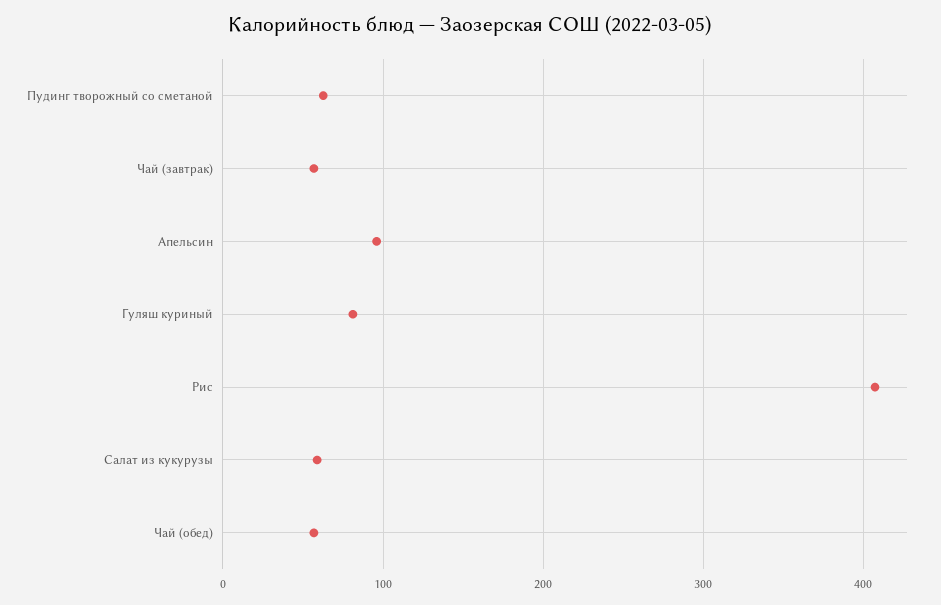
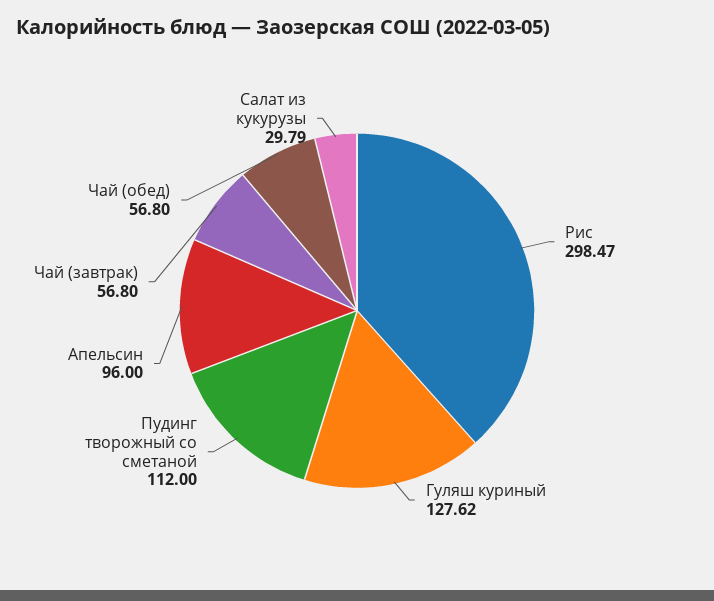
  {
-   "Пудинг творожный со сметаной": 60,
+   "Пудинг творожный со сметаной": 112,
    "Чай (завтрак)": 56.8,
    "Апельсин": 96,
-   "Гуляш куриный": 80,
+   "Гуляш куриный": 127.62,
-   "Рис": 410,
+   "Рис": 298.47,
-   "Салат из кукурузы": 60,
+   "Салат из кукурузы": 29.79,
    "Чай (обед)": 56.8
  }

